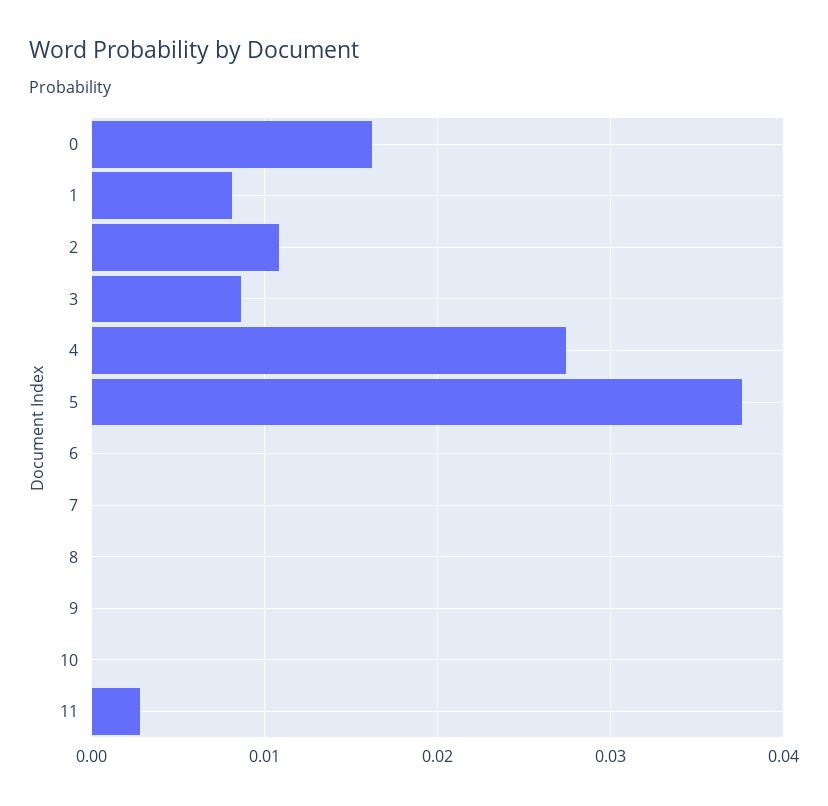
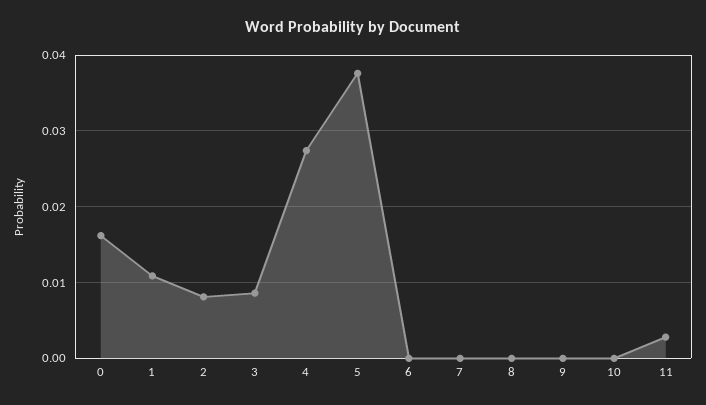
  {
    "0": 0.016,
-   "1": 0.008,
+   "1": 0.011,
-   "2": 0.011,
+   "2": 0.008,
    "3": 0.009,
    "4": 0.027,
    "5": 0.038,
    "6": 0,
    "7": 0,
    "8": 0,
    "9": 0,
    "10": 0,
    "11": 0.003
  }

